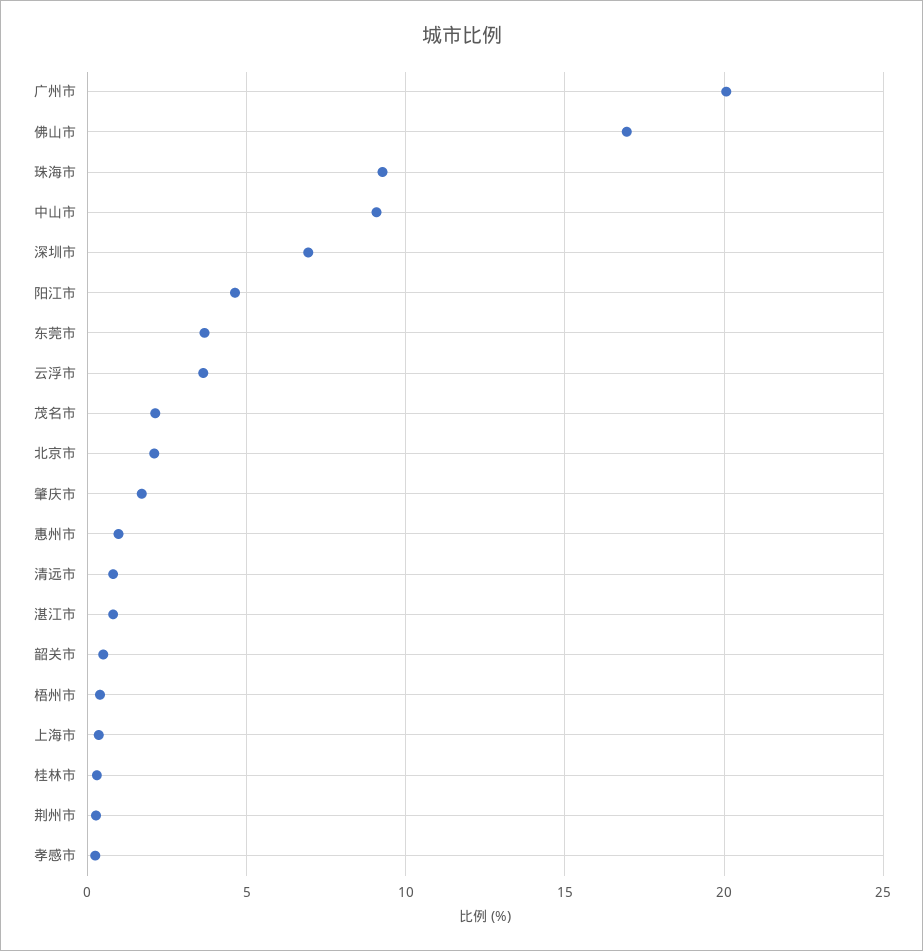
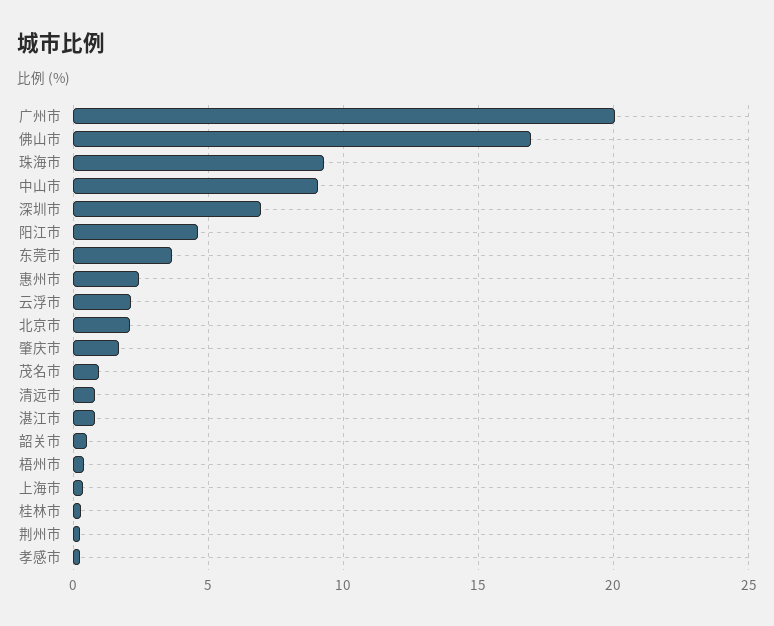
  {
    "广州市": 20,
    "佛山市": 17,
    "珠海市": 9.5,
    "中山市": 9,
    "深圳市": 7,
    "阳江市": 4.5,
    "东莞市": 3.5,
-   "云浮市": 3.5,
+   "云浮市": 2,
-   "茂名市": 2,
+   "茂名市": 1,
    "北京市": 2,
    "肇庆市": 1.5,
-   "惠州市": 1,
+   "惠州市": 2.5,
    "清远市": 1,
    "湛江市": 1,
    "韶关市": 0.5,
    "梧州市": 0.5,
    "上海市": 0.5,
    "桂林市": 0.5,
    "荆州市": 0.5,
    "孝感市": 0.5
  }

